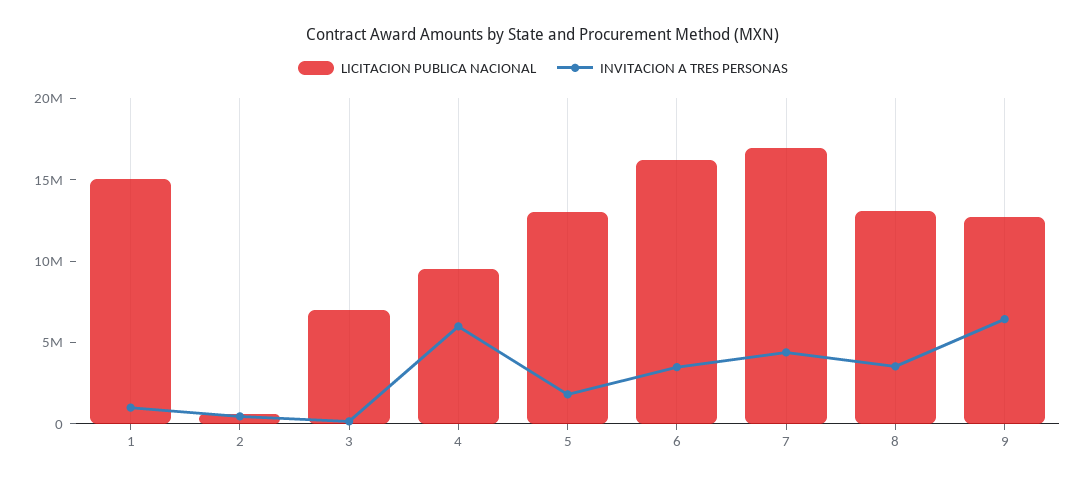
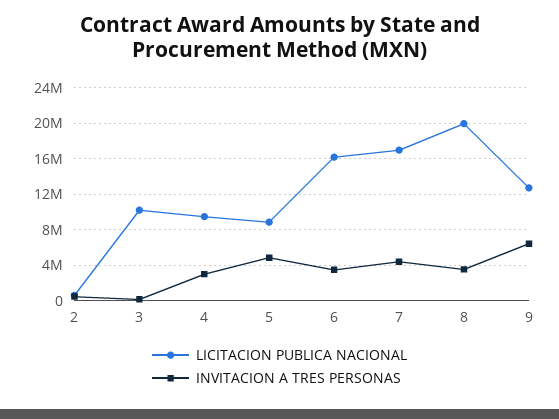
  {
    "LICITACION PUBLICA NACIONAL": {
-     "1": 15000000,
      "2": 1000000,
-     "3": 7000000,
+     "3": 10000000,
      "4": 9000000,
-     "5": 13000000,
+     "5": 9000000,
      "6": 16000000,
      "7": 17000000,
-     "8": 13000000,
+     "8": 20000000,
      "9": 13000000
    },
    "INVITACION A TRES PERSONAS": {
-     "1": 1000000,
      "2": 0,
      "3": 0,
-     "4": 6000000,
+     "4": 3000000,
-     "5": 2000000,
+     "5": 5000000,
      "6": 3000000,
      "7": 4000000,
      "8": 4000000,
      "9": 6000000
    }
  }

